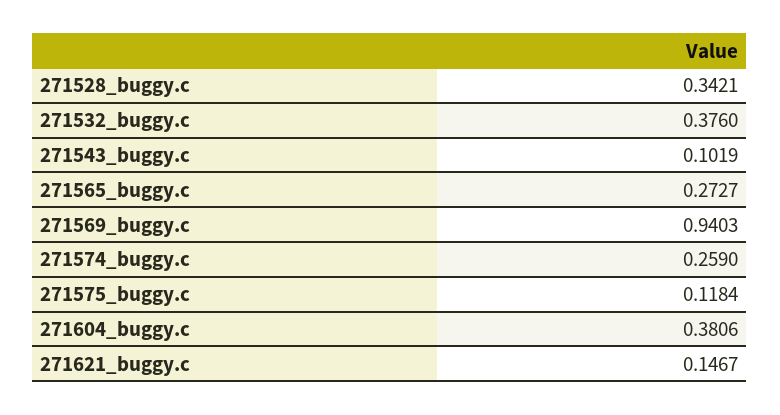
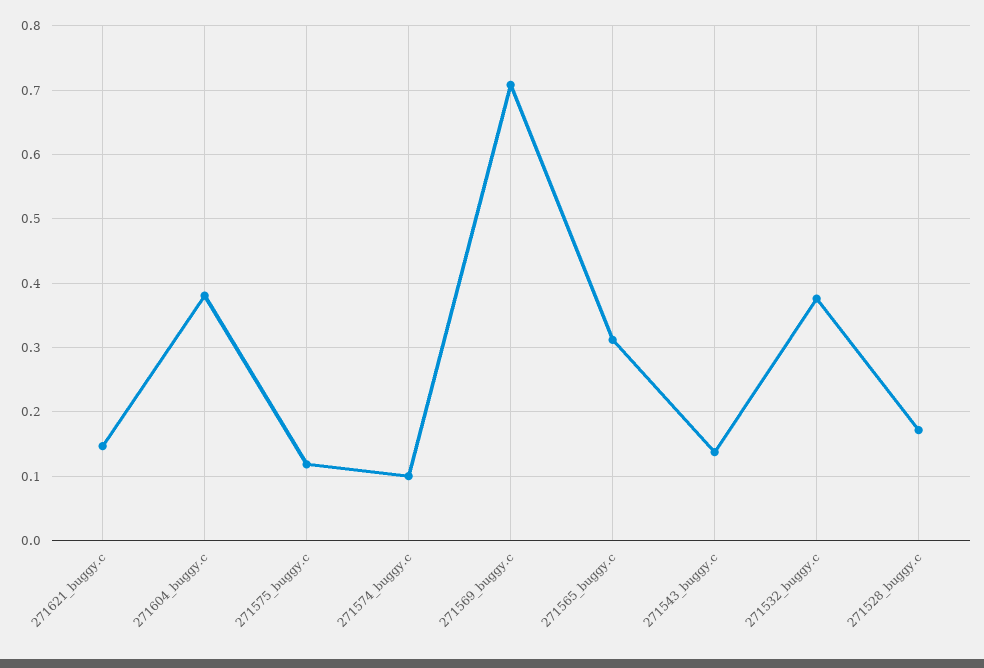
  {
-   "271528_buggy.c": 0.3421,
+   "271528_buggy.c": 0.17,
    "271532_buggy.c": 0.376,
-   "271543_buggy.c": 0.1019,
+   "271543_buggy.c": 0.14,
-   "271565_buggy.c": 0.2727,
+   "271565_buggy.c": 0.31,
-   "271569_buggy.c": 0.9403,
+   "271569_buggy.c": 0.71,
-   "271574_buggy.c": 0.259,
+   "271574_buggy.c": 0.1,
    "271575_buggy.c": 0.1184,
    "271604_buggy.c": 0.3806,
    "271621_buggy.c": 0.1467
  }

